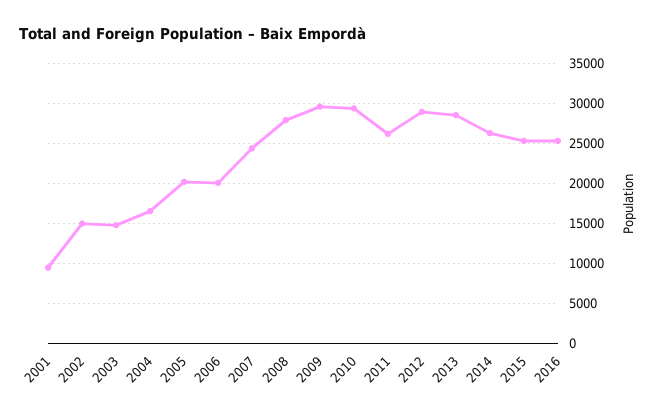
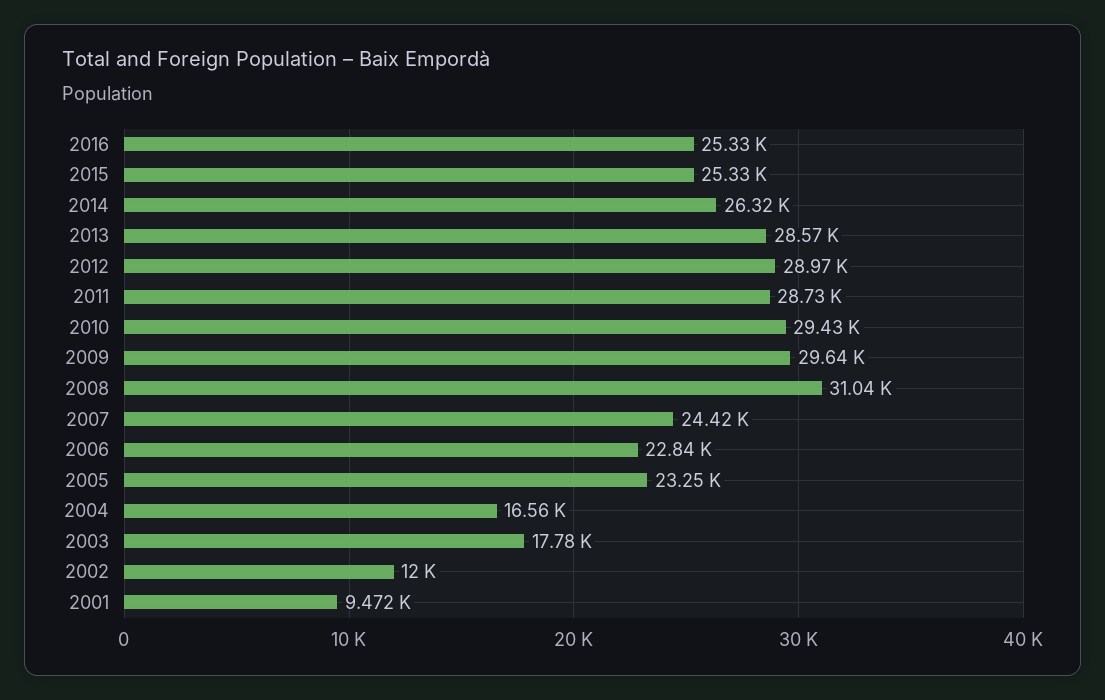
  {
    "2001": 9472,
-   "2002": 15000,
+   "2002": 12000,
-   "2003": 15000,
+   "2003": 17780,
    "2004": 16560,
-   "2005": 20000,
+   "2005": 23250,
-   "2006": 20000,
+   "2006": 22840,
    "2007": 24420,
-   "2008": 28000,
+   "2008": 31040,
    "2009": 29640,
    "2010": 29430,
-   "2011": 26000,
+   "2011": 28730,
    "2012": 28970,
    "2013": 28570,
    "2014": 26320,
    "2015": 25330,
    "2016": 25330
  }

